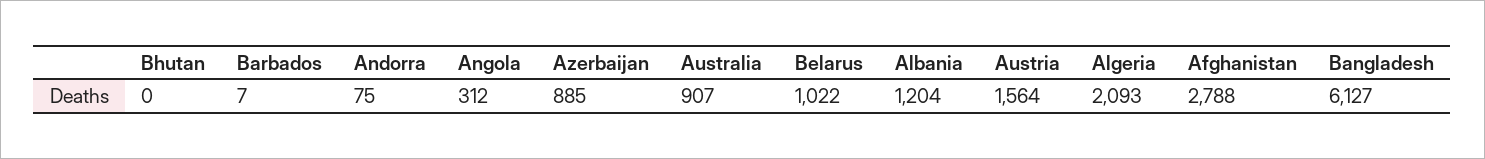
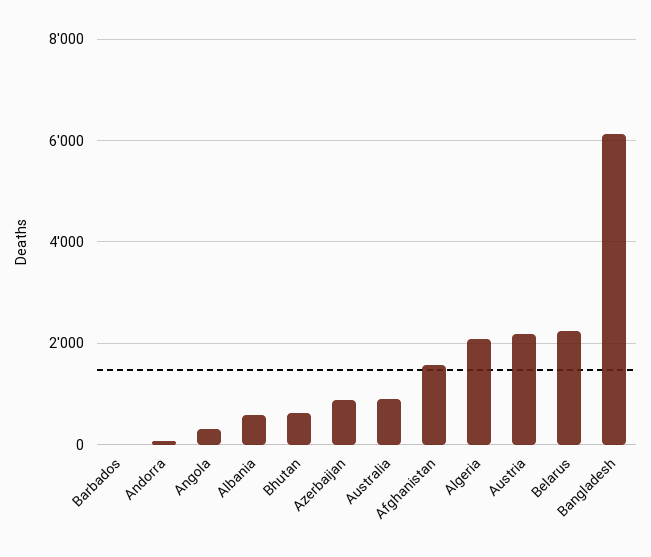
  {
-   "Bhutan": 0,
+   "Bhutan": 600,
    "Barbados": 7,
    "Andorra": 75,
    "Angola": 312,
    "Azerbaijan": 885,
    "Australia": 907,
-   "Belarus": 1022,
+   "Belarus": 2200,
-   "Albania": 1204,
+   "Albania": 600,
-   "Austria": 1564,
+   "Austria": 2200,
    "Algeria": 2093,
-   "Afghanistan": 2788,
+   "Afghanistan": 1600,
    "Bangladesh": 6127
  }

